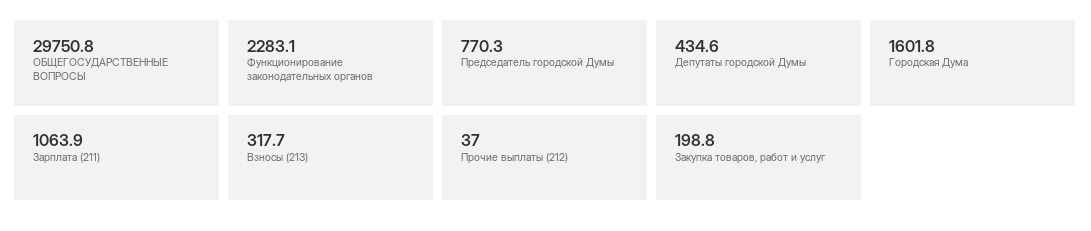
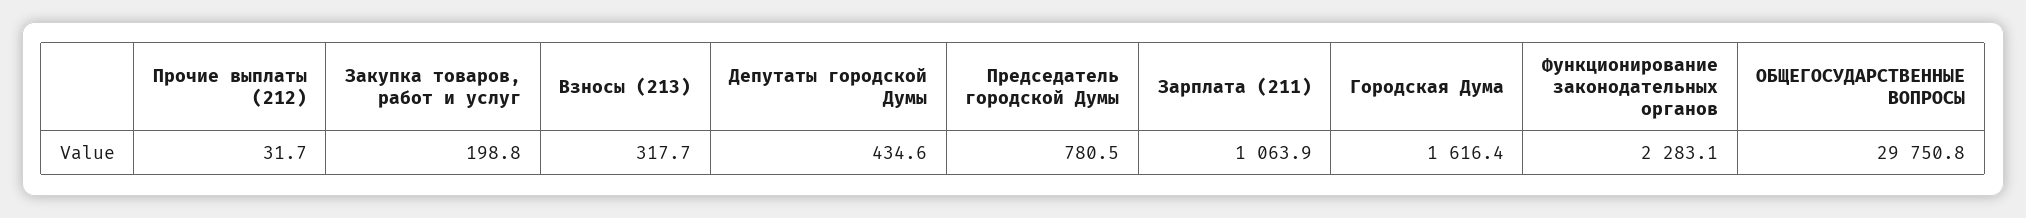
  {
    "ОБЩЕГОСУДАРСТВЕННЫЕ ВОПРОСЫ": 29750.8,
    "Функционирование законодательных органов": 2283.1,
-   "Председатель городской Думы": 770.3,
+   "Председатель городской Думы": 780.5,
    "Депутаты городской Думы": 434.6,
-   "Городская Дума": 1601.8,
+   "Городская Дума": 1616.4,
    "Зарплата (211)": 1063.9,
    "Взносы (213)": 317.7,
-   "Прочие выплаты (212)": 37,
+   "Прочие выплаты (212)": 31.7,
    "Закупка товаров, работ и услуг": 198.8
  }

